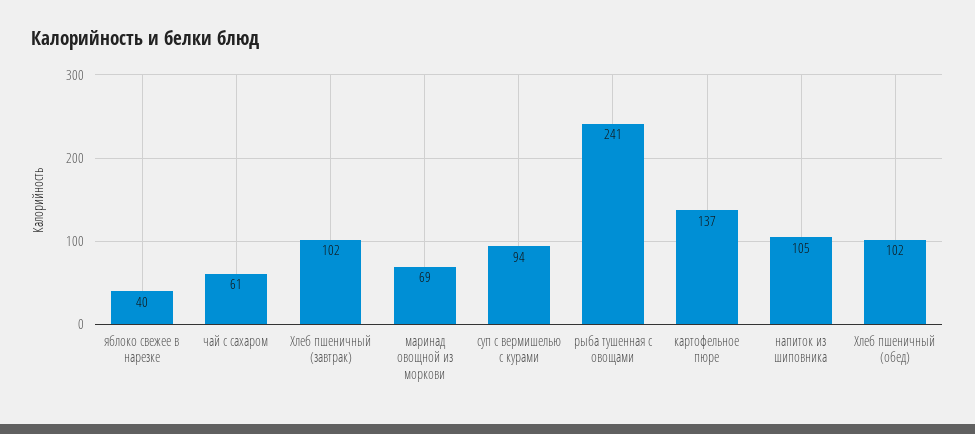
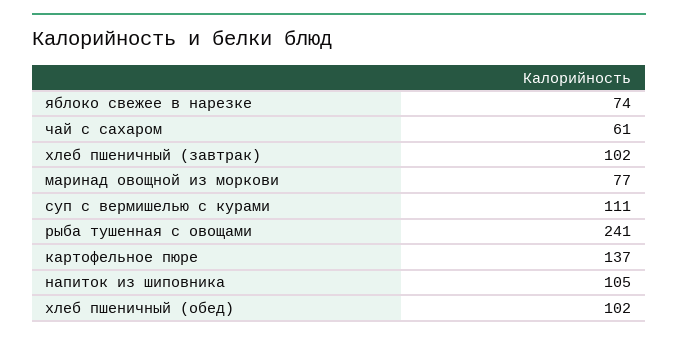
  {
-   "яблоко свежее в нарезке": 40,
+   "яблоко свежее в нарезке": 74,
    "чай с сахаром": 61,
    "Хлеб пшеничный (завтрак)": 102,
-   "маринад овощной из моркови": 69,
+   "маринад овощной из моркови": 77,
-   "суп с вермишелью с курами": 94,
+   "суп с вермишелью с курами": 111,
    "рыба тушенная с овощами": 241,
    "картофельное пюре": 137,
    "напиток из шиповника": 105,
    "Хлеб пшеничный (обед)": 102
  }

